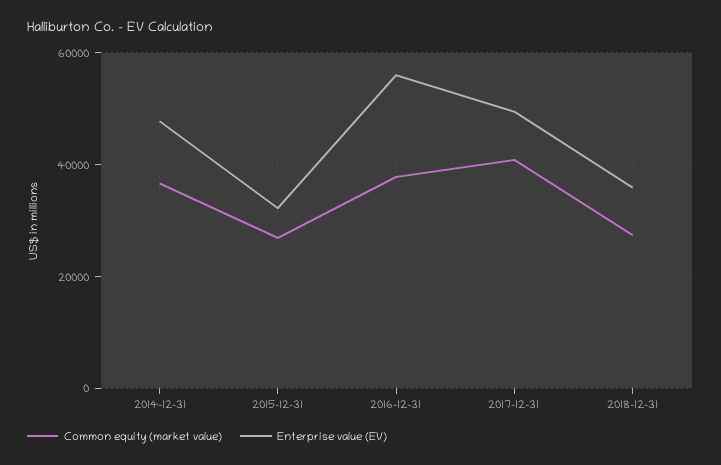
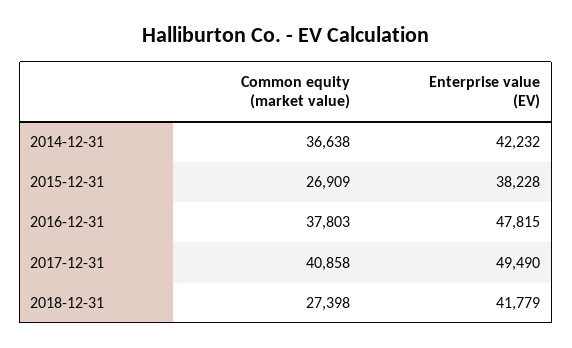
  {
    "Common equity (market value)": {
      "2014-12-31": 36638,
      "2015-12-31": 26909,
      "2016-12-31": 37803,
      "2017-12-31": 40858,
      "2018-12-31": 27398
    },
    "Enterprise value (EV)": {
-     "2014-12-31": 48000,
+     "2014-12-31": 42232,
-     "2015-12-31": 32000,
+     "2015-12-31": 38228,
-     "2016-12-31": 56000,
+     "2016-12-31": 47815,
      "2017-12-31": 49490,
-     "2018-12-31": 36000
+     "2018-12-31": 41779
    }
  }

